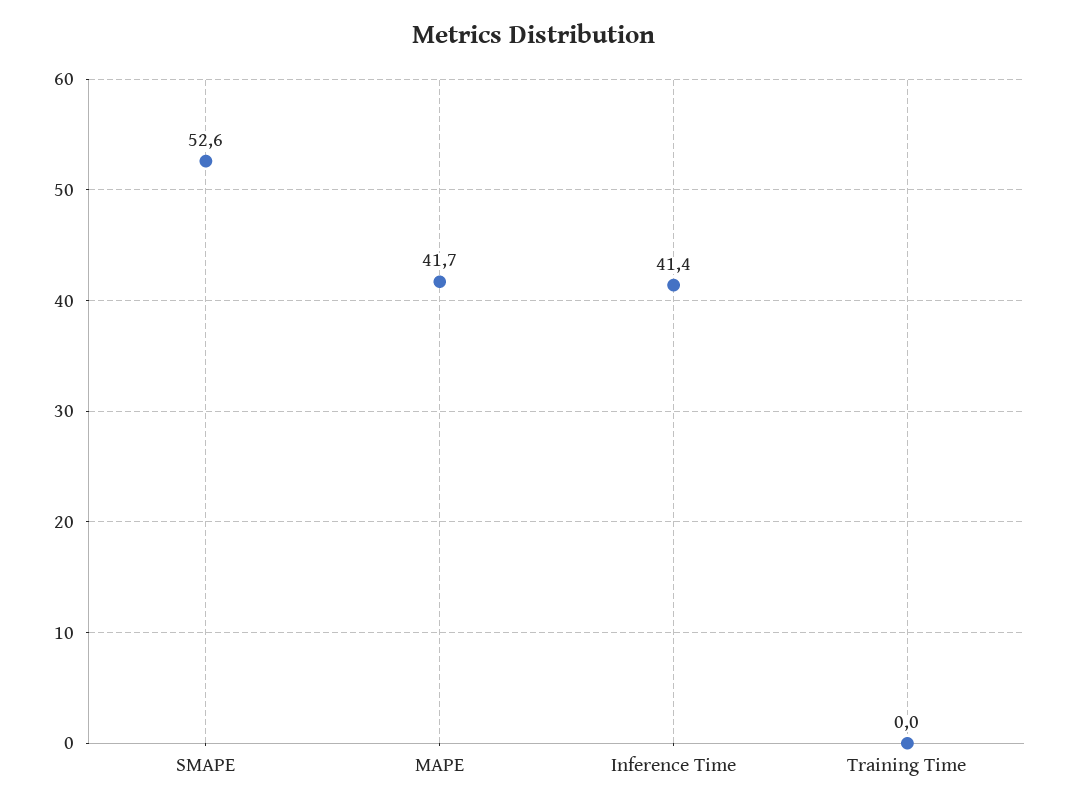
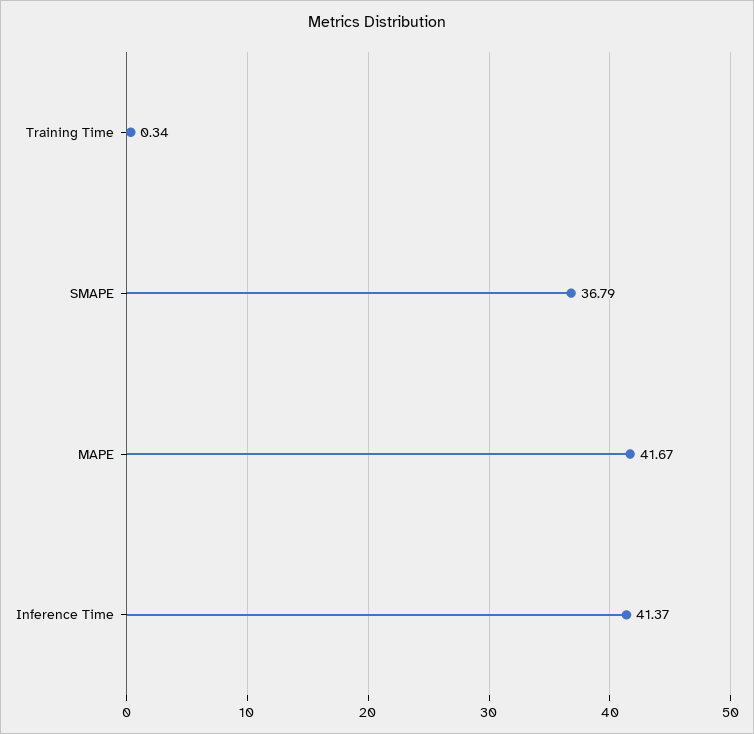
  {
-   "SMAPE": 52.6,
+   "SMAPE": 36.79,
    "MAPE": 41.67,
    "Inference Time": 41.37,
-   "Training Time": 0
+   "Training Time": 0.34
  }

